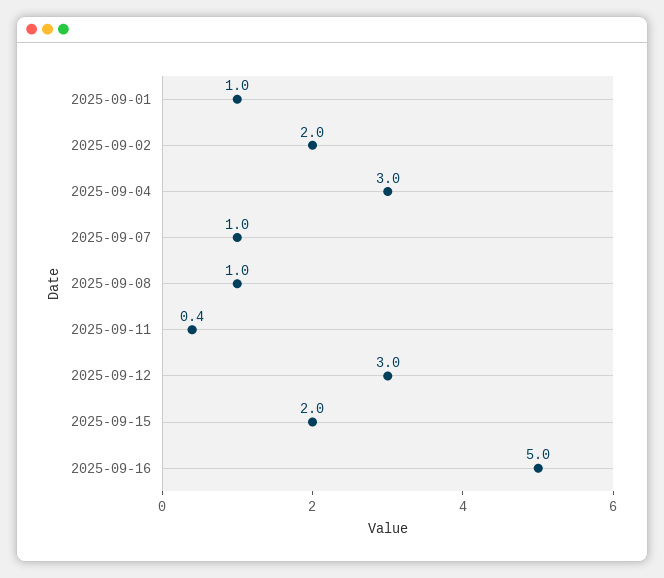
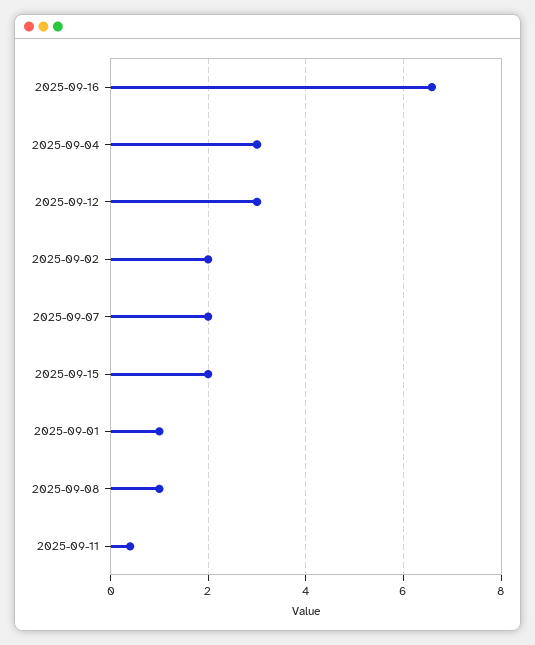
  {
    "2025-09-01": 1,
    "2025-09-02": 2,
    "2025-09-04": 3,
-   "2025-09-07": 1,
+   "2025-09-07": 2,
    "2025-09-08": 1,
    "2025-09-11": 0.4,
    "2025-09-12": 3,
    "2025-09-15": 2,
-   "2025-09-16": 5
+   "2025-09-16": 6.6
  }

